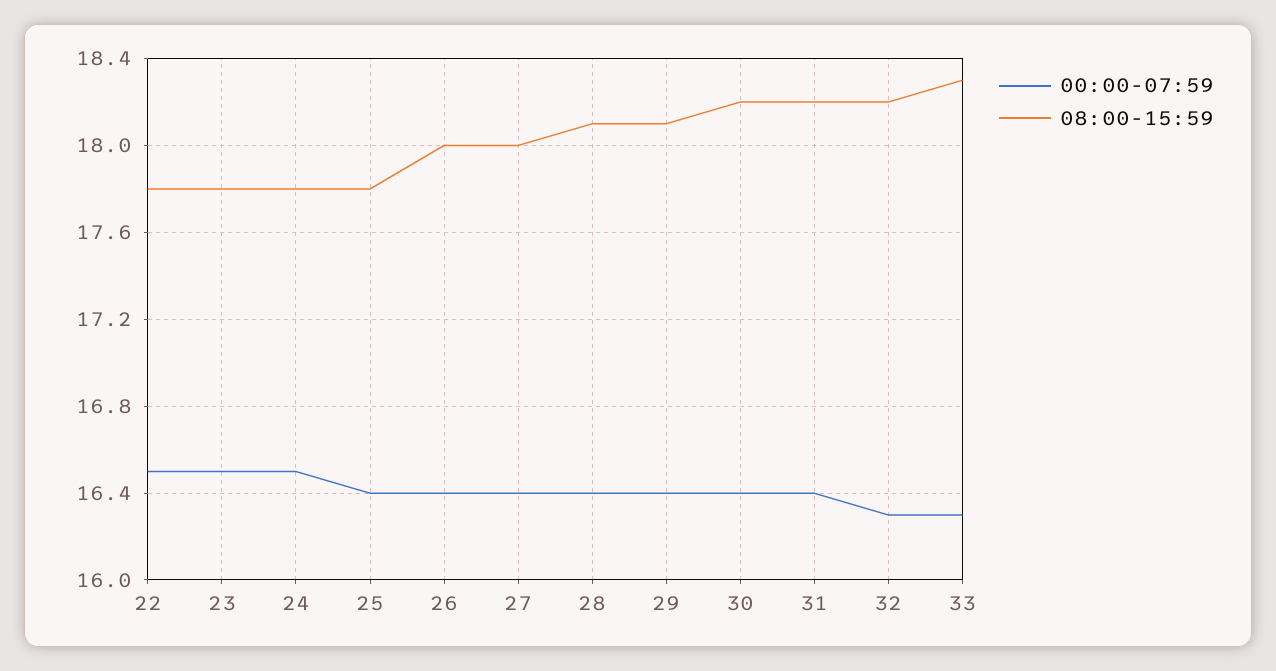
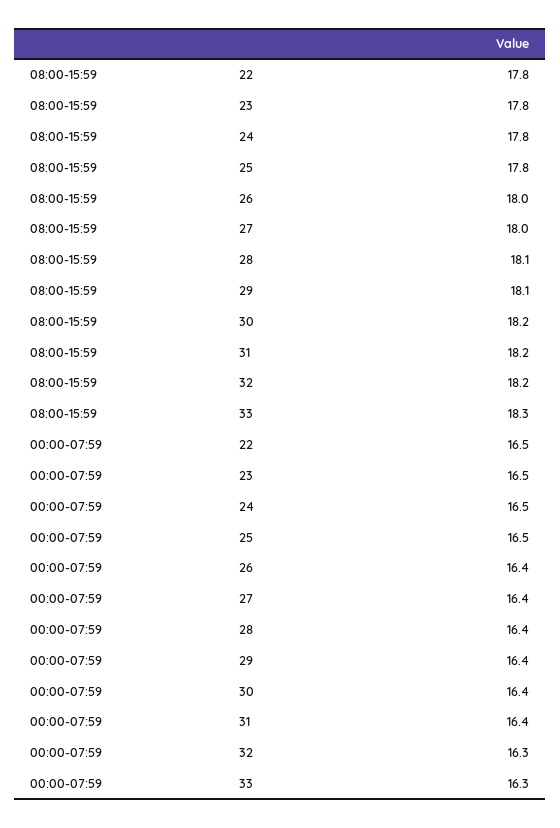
  {
    "00:00-07:59": {
      "22": 16.5,
      "23": 16.5,
      "24": 16.5,
-     "25": 16.4,
+     "25": 16.5,
      "26": 16.4,
      "27": 16.4,
      "28": 16.4,
      "29": 16.4,
      "30": 16.4,
      "31": 16.4,
      "32": 16.3,
      "33": 16.3
    },
    "08:00-15:59": {
      "22": 17.8,
      "23": 17.8,
      "24": 17.8,
      "25": 17.8,
      "26": 18,
      "27": 18,
      "28": 18.1,
      "29": 18.1,
      "30": 18.2,
      "31": 18.2,
      "32": 18.2,
      "33": 18.3
    }
  }

